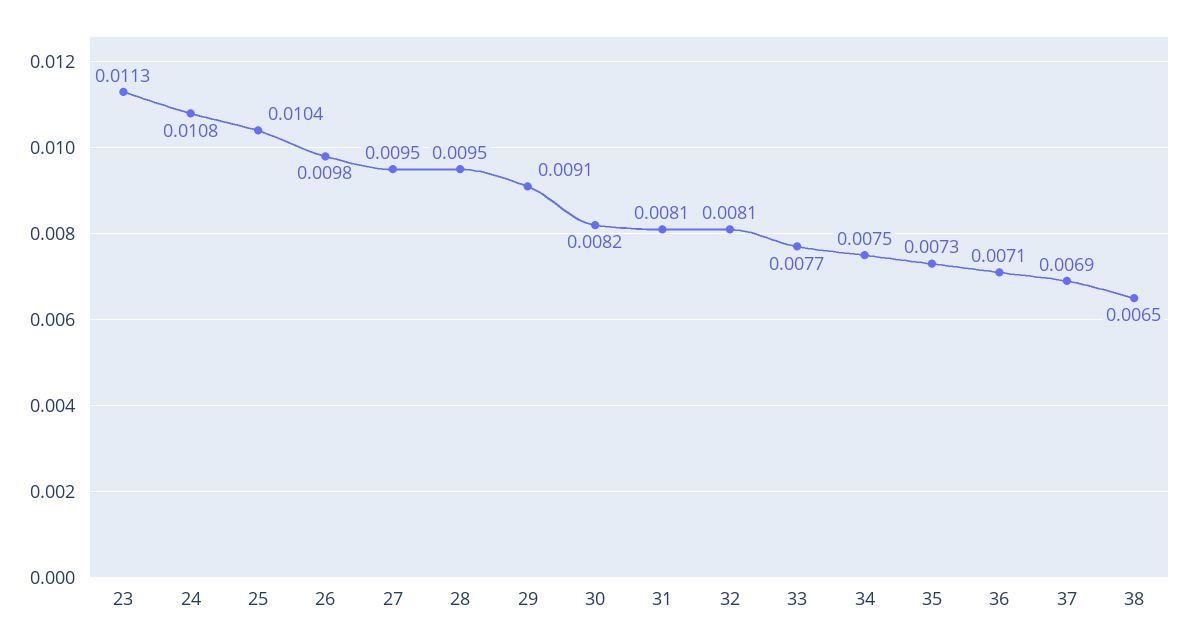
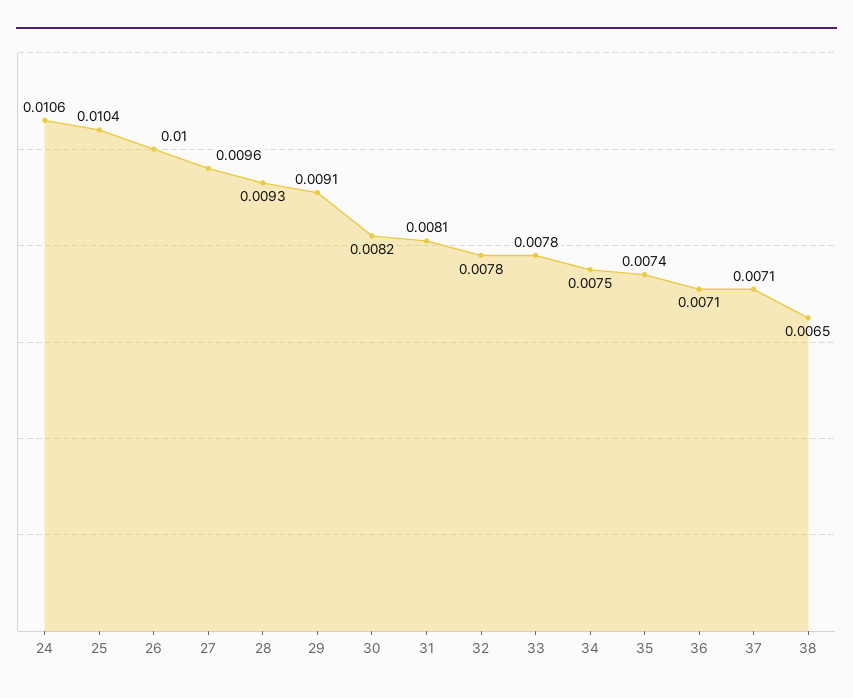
  {
-   "23": 0.0113,
-   "24": 0.0108,
+   "24": 0.0106,
    "25": 0.0104,
-   "26": 0.0098,
+   "26": 0.01,
-   "27": 0.0095,
+   "27": 0.0096,
-   "28": 0.0095,
+   "28": 0.0093,
    "29": 0.0091,
    "30": 0.0082,
    "31": 0.0081,
-   "32": 0.0081,
+   "32": 0.0078,
-   "33": 0.0077,
+   "33": 0.0078,
    "34": 0.0075,
-   "35": 0.0073,
+   "35": 0.0074,
    "36": 0.0071,
-   "37": 0.0069,
+   "37": 0.0071,
    "38": 0.0065
  }

